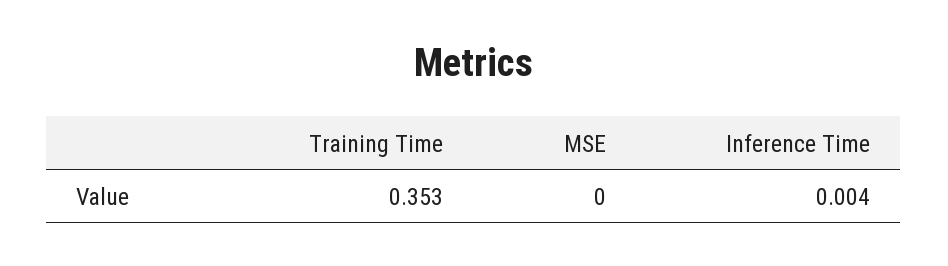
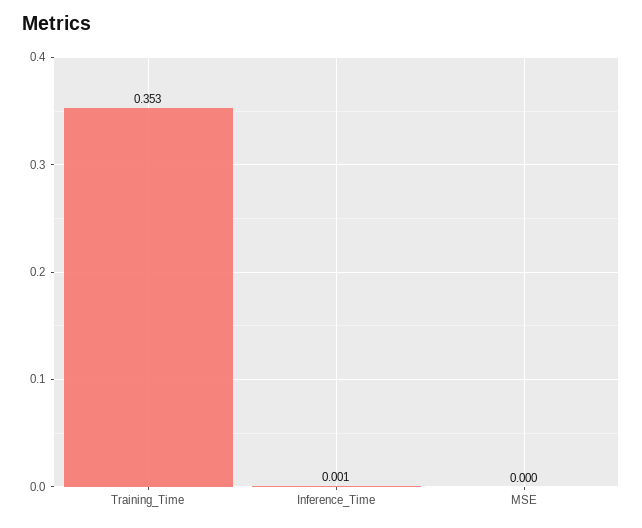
  {
    "Training Time": 0.353,
    "MSE": 0,
-   "Inference Time": 0.004
+   "Inference Time": 0.001
  }

